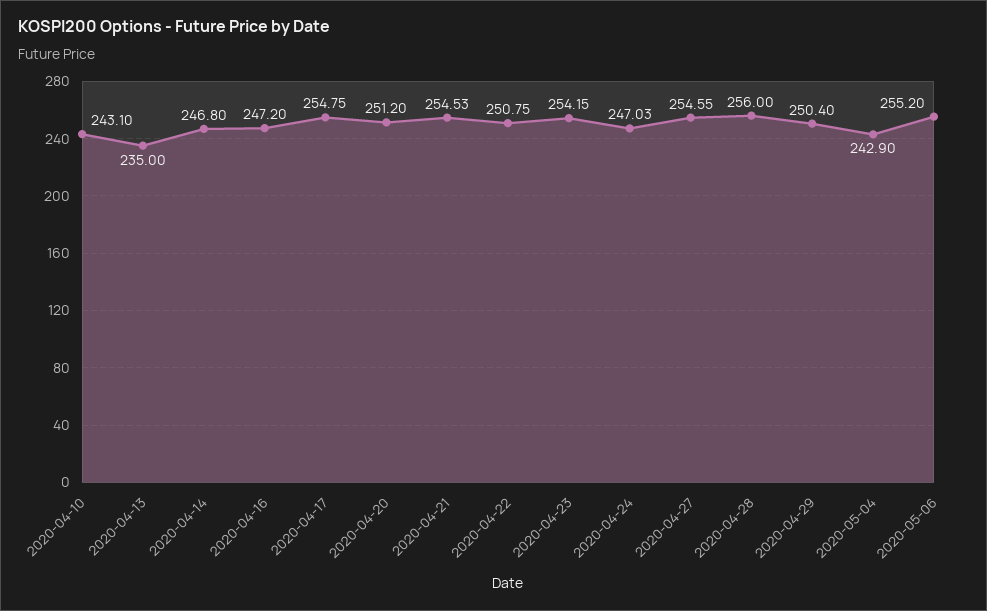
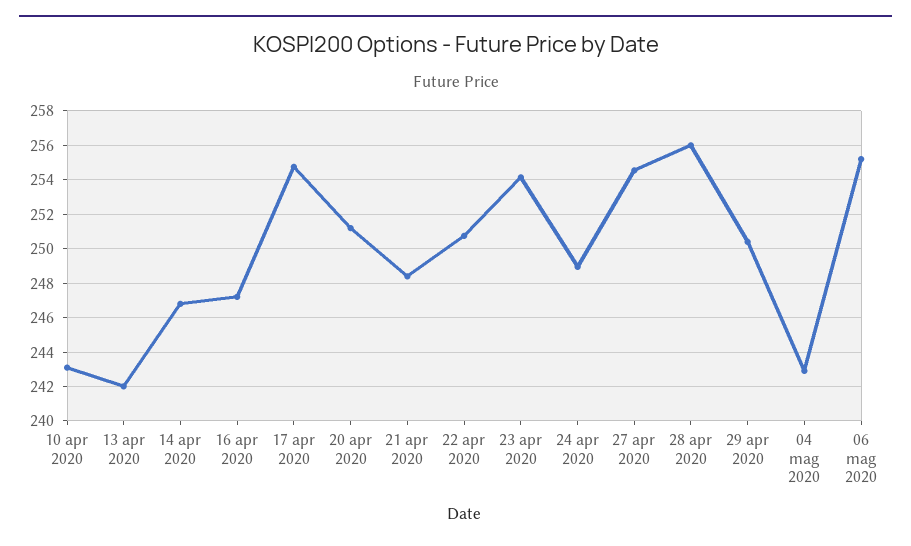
  {
    "2020-04-10": 243.1,
-   "2020-04-13": 235,
+   "2020-04-13": 242,
    "2020-04-14": 246.8,
    "2020-04-16": 247.2,
    "2020-04-17": 254.75,
    "2020-04-20": 251.2,
-   "2020-04-21": 254.53,
+   "2020-04-21": 248.5,
    "2020-04-22": 250.75,
    "2020-04-23": 254.15,
-   "2020-04-24": 247.03,
+   "2020-04-24": 249,
    "2020-04-27": 254.55,
    "2020-04-28": 256,
    "2020-04-29": 250.4,
    "2020-05-04": 242.9,
    "2020-05-06": 255.2
  }

